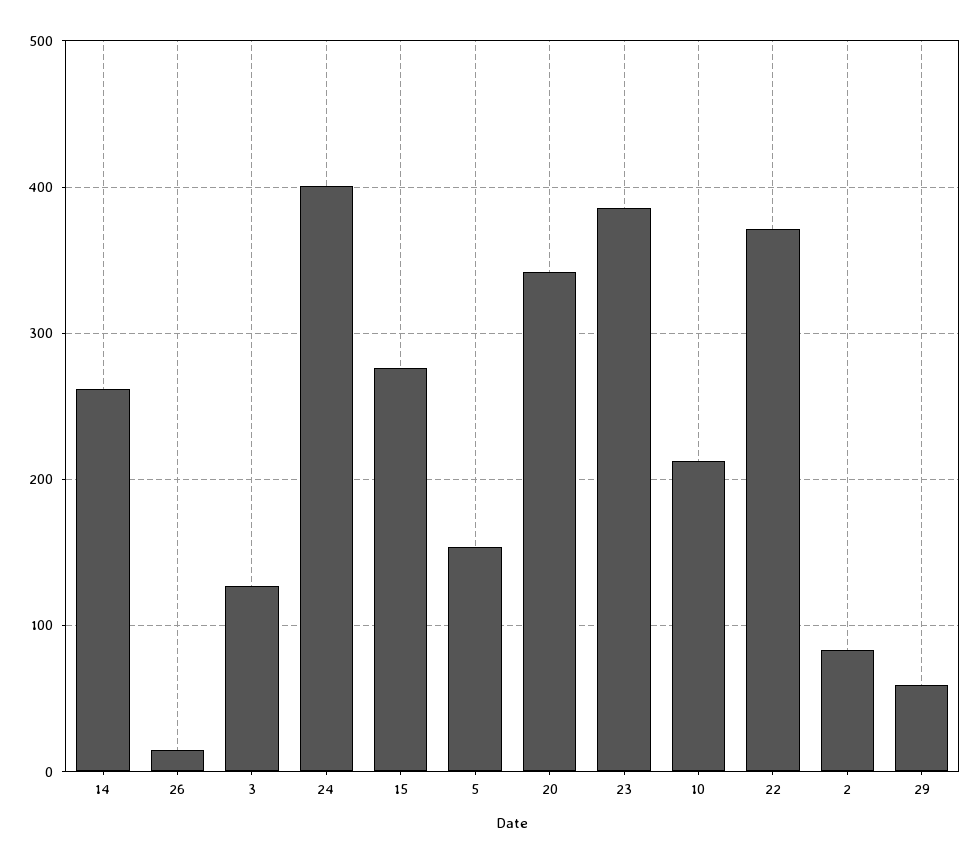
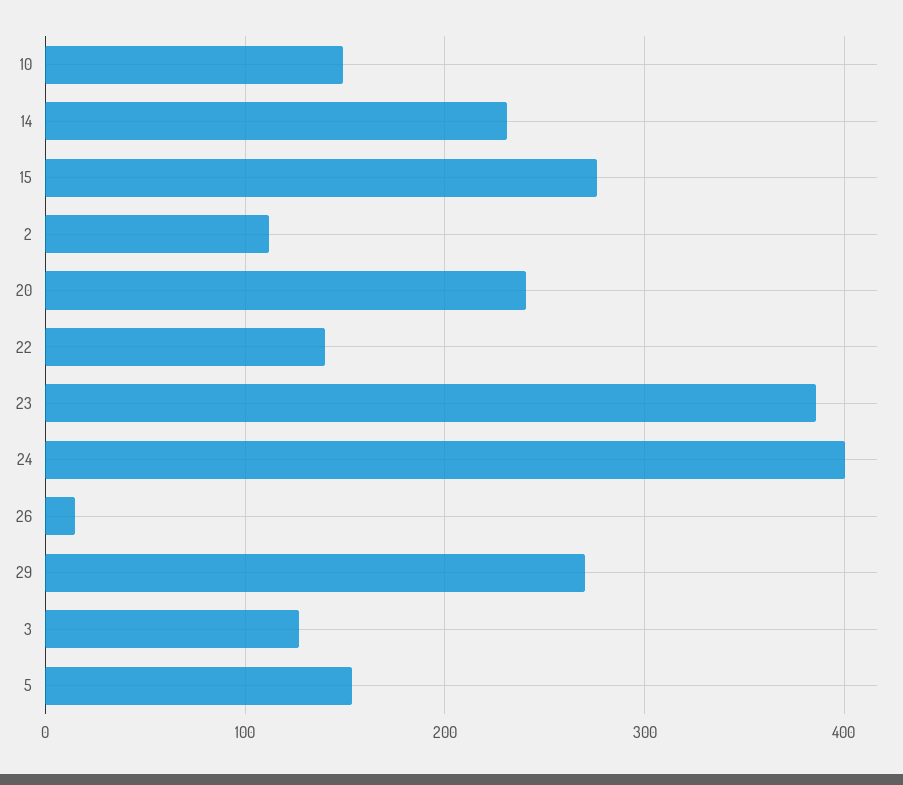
  {
-   "14": 260,
+   "14": 230,
    "26": 10,
    "3": 130,
    "24": 400,
    "15": 280,
    "5": 150,
-   "20": 340,
+   "20": 240,
    "23": 390,
-   "10": 210,
+   "10": 150,
-   "22": 370,
+   "22": 140,
-   "2": 80,
+   "2": 110,
-   "29": 60
+   "29": 270
  }

